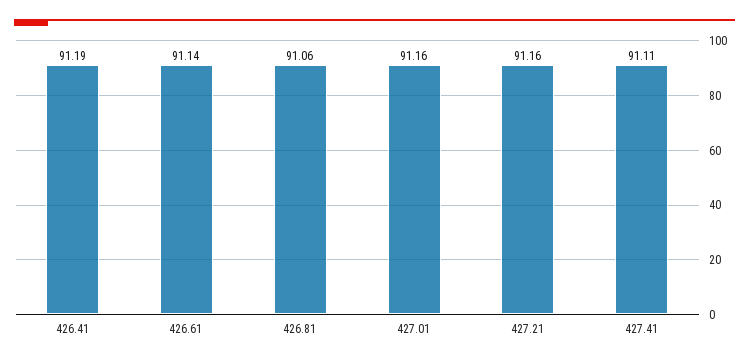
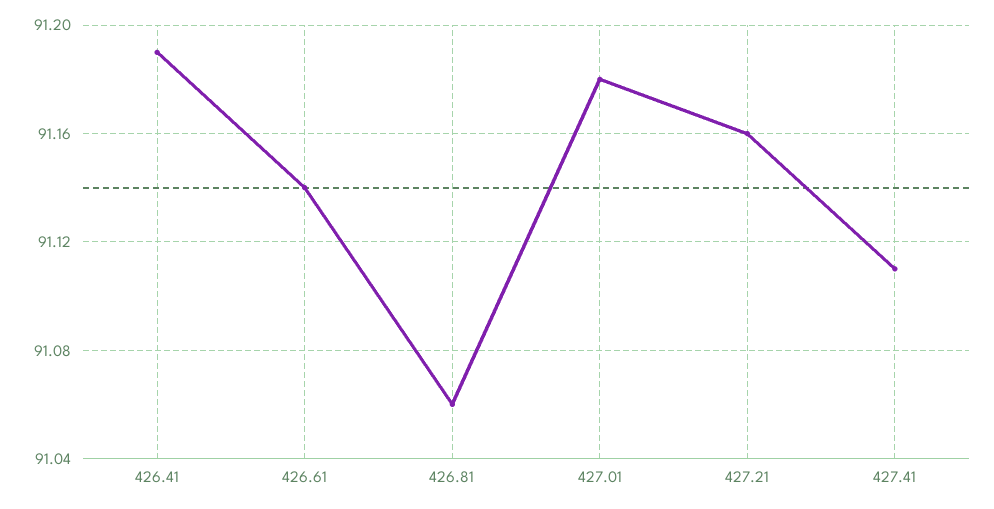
  {
    "426.41": 91.19,
    "426.61": 91.14,
    "426.81": 91.06,
-   "427.01": 91.16,
+   "427.01": 91.18,
    "427.21": 91.16,
    "427.41": 91.11
  }

